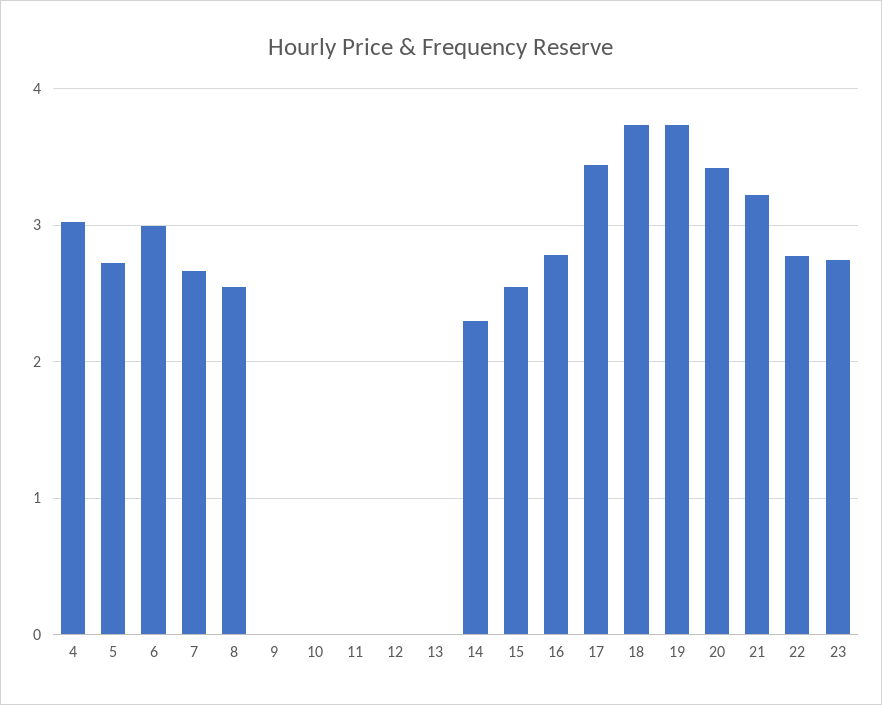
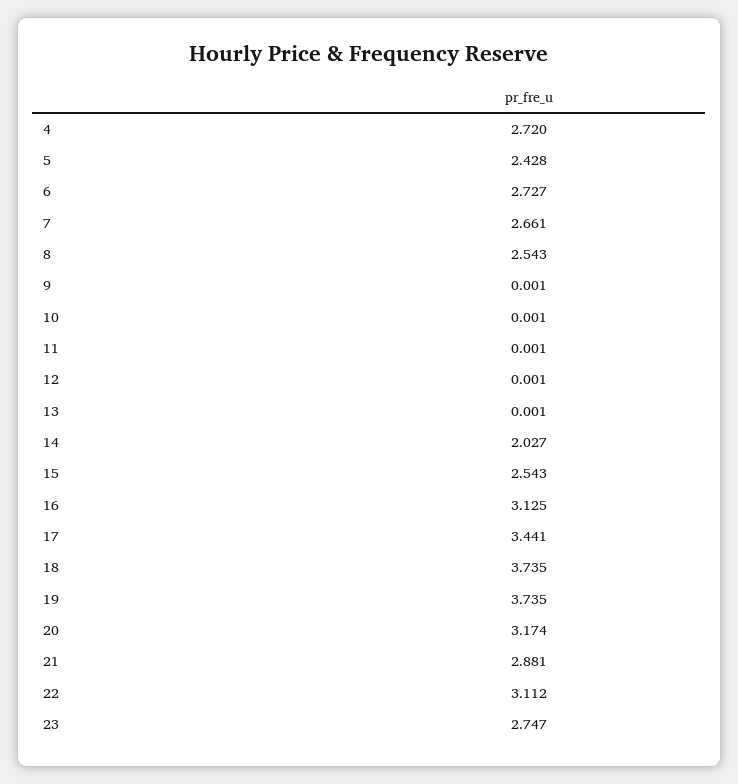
  {
-   "4": 3,
+   "4": 2.72,
-   "5": 2.7,
+   "5": 2.428,
-   "6": 3,
+   "6": 2.727,
    "7": 2.661,
    "8": 2.543,
    "9": 0.001,
    "10": 0.001,
    "11": 0.001,
    "12": 0.001,
    "13": 0.001,
-   "14": 2.3,
+   "14": 2.027,
    "15": 2.543,
-   "16": 2.8,
+   "16": 3.125,
    "17": 3.441,
    "18": 3.735,
    "19": 3.735,
-   "20": 3.4,
+   "20": 3.174,
-   "21": 3.2,
+   "21": 2.881,
-   "22": 2.8,
+   "22": 3.112,
    "23": 2.747
  }

